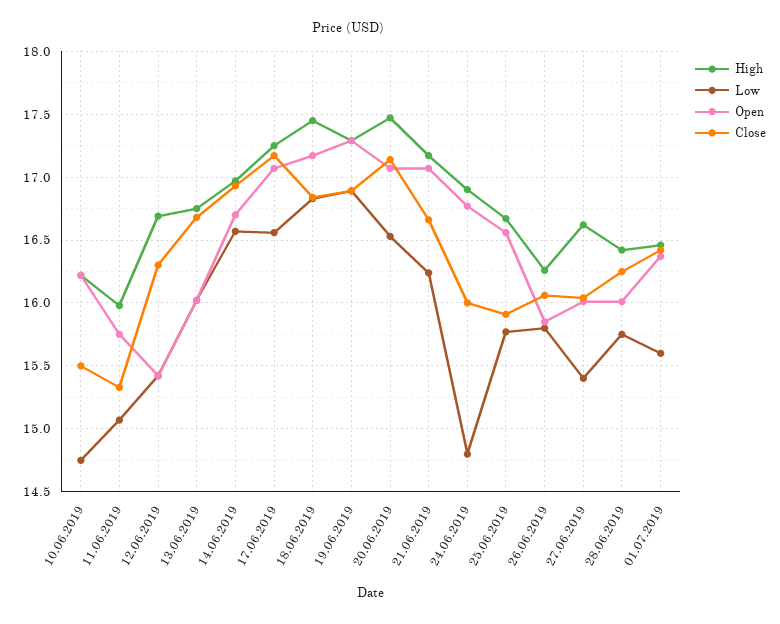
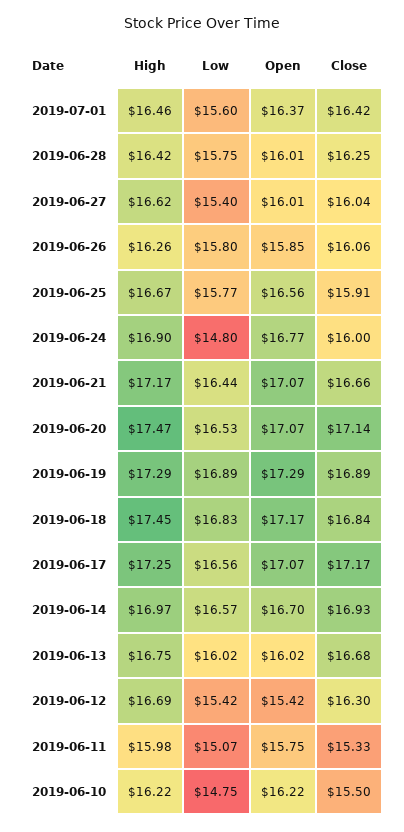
  {
    "High": {
      "10.06.2019": 16.22,
      "11.06.2019": 15.98,
      "12.06.2019": 16.69,
      "13.06.2019": 16.75,
      "14.06.2019": 16.97,
      "17.06.2019": 17.25,
      "18.06.2019": 17.45,
      "19.06.2019": 17.29,
      "20.06.2019": 17.47,
      "21.06.2019": 17.17,
      "24.06.2019": 16.9,
      "25.06.2019": 16.67,
      "26.06.2019": 16.26,
      "27.06.2019": 16.62,
      "28.06.2019": 16.42,
      "01.07.2019": 16.46
    },
    "Low": {
      "10.06.2019": 14.75,
      "11.06.2019": 15.07,
      "12.06.2019": 15.42,
      "13.06.2019": 16.02,
      "14.06.2019": 16.57,
      "17.06.2019": 16.56,
      "18.06.2019": 16.83,
      "19.06.2019": 16.89,
      "20.06.2019": 16.53,
-     "21.06.2019": 16.25,
+     "21.06.2019": 16.44,
      "24.06.2019": 14.8,
      "25.06.2019": 15.77,
      "26.06.2019": 15.8,
      "27.06.2019": 15.4,
      "28.06.2019": 15.75,
      "01.07.2019": 15.6
    },
    "Open": {
      "10.06.2019": 16.22,
      "11.06.2019": 15.75,
      "12.06.2019": 15.42,
      "13.06.2019": 16.02,
      "14.06.2019": 16.7,
      "17.06.2019": 17.07,
      "18.06.2019": 17.17,
      "19.06.2019": 17.29,
      "20.06.2019": 17.07,
      "21.06.2019": 17.07,
      "24.06.2019": 16.77,
      "25.06.2019": 16.56,
      "26.06.2019": 15.85,
      "27.06.2019": 16.01,
      "28.06.2019": 16.01,
      "01.07.2019": 16.37
    },
    "Close": {
      "10.06.2019": 15.5,
      "11.06.2019": 15.33,
      "12.06.2019": 16.3,
      "13.06.2019": 16.68,
      "14.06.2019": 16.93,
      "17.06.2019": 17.17,
      "18.06.2019": 16.84,
      "19.06.2019": 16.89,
      "20.06.2019": 17.14,
      "21.06.2019": 16.66,
      "24.06.2019": 16,
      "25.06.2019": 15.91,
      "26.06.2019": 16.06,
      "27.06.2019": 16.04,
      "28.06.2019": 16.25,
      "01.07.2019": 16.42
    }
  }

